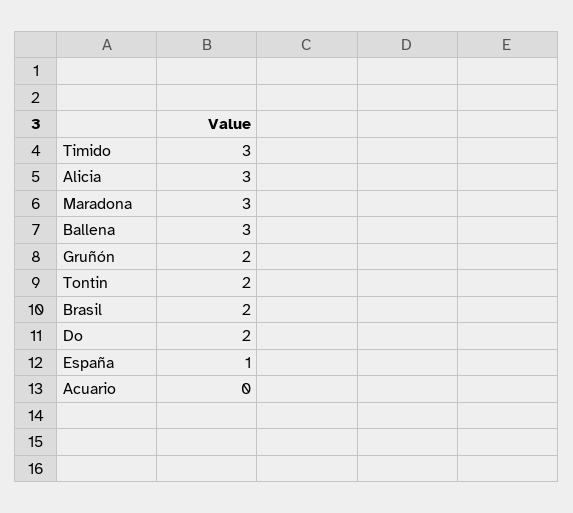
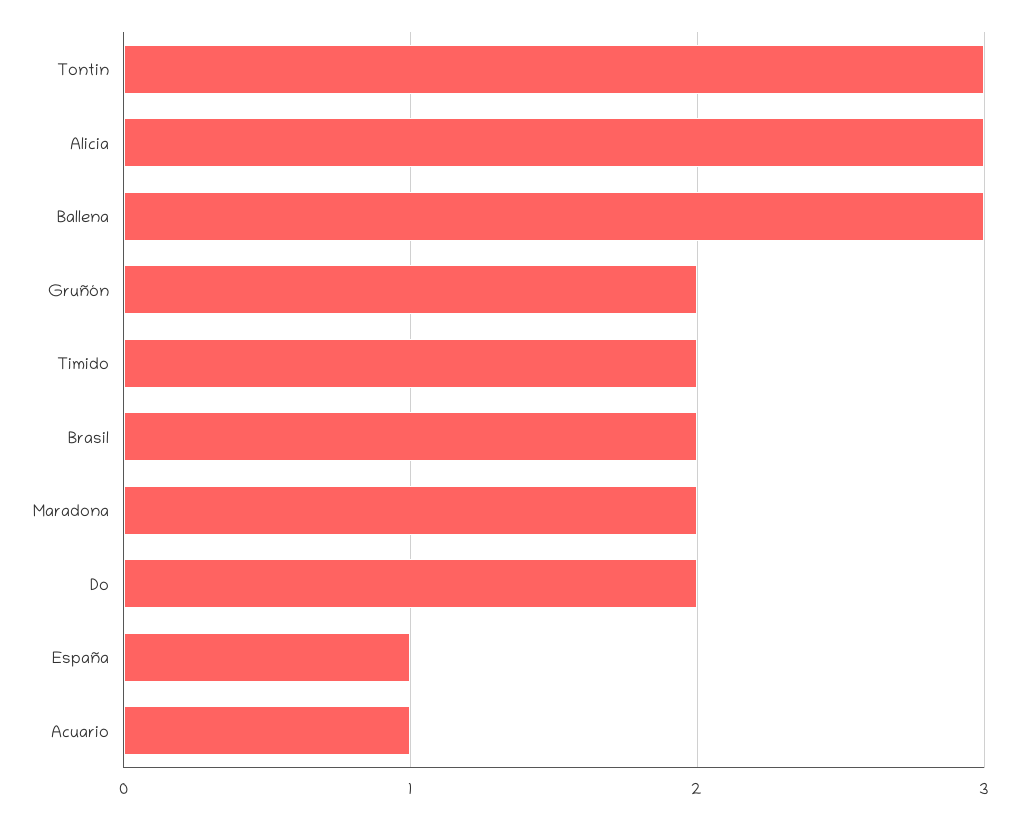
  {
-   "Timido": 3,
+   "Timido": 2,
    "Alicia": 3,
-   "Maradona": 3,
+   "Maradona": 2,
    "Ballena": 3,
    "Gruñón": 2,
-   "Tontin": 2,
+   "Tontin": 3,
    "Brasil": 2,
    "Do": 2,
    "España": 1,
-   "Acuario": 0
+   "Acuario": 1
  }

